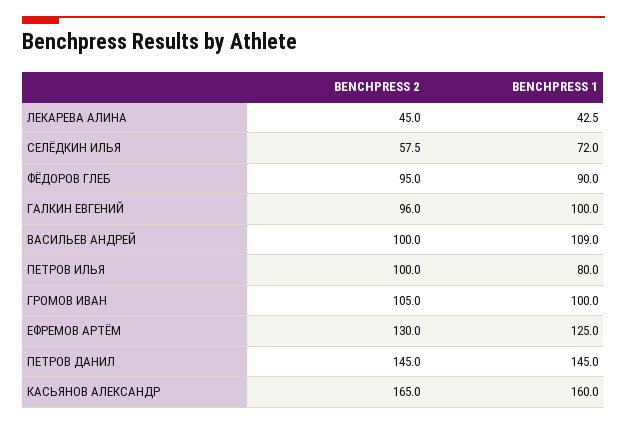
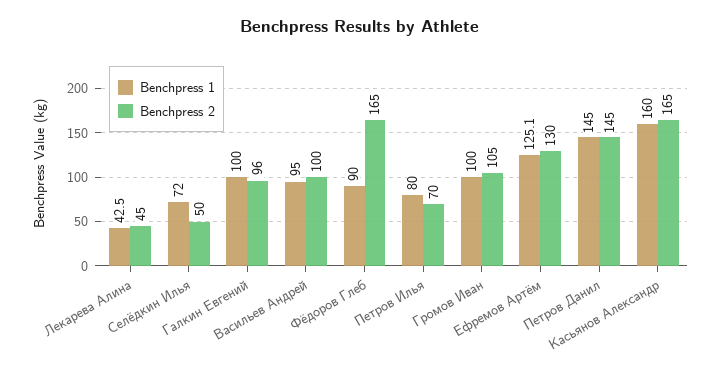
  {
    "BENCHPRESS 2": {
      "ЛЕКАРЕВА АЛИНА": 45,
-     "СЕЛЁДКИН ИЛЬЯ": 57.5,
+     "СЕЛЁДКИН ИЛЬЯ": 50,
-     "ФЁДОРОВ ГЛЕБ": 95,
+     "ФЁДОРОВ ГЛЕБ": 165,
      "ГАЛКИН ЕВГЕНИЙ": 96,
      "ВАСИЛЬЕВ АНДРЕЙ": 100,
-     "ПЕТРОВ ИЛЬЯ": 100,
+     "ПЕТРОВ ИЛЬЯ": 70,
      "ГРОМОВ ИВАН": 105,
      "ЕФРЕМОВ АРТЁМ": 130,
      "ПЕТРОВ ДАНИЛ": 145,
      "КАСЬЯНОВ АЛЕКСАНДР": 165
    },
    "BENCHPRESS 1": {
      "ЛЕКАРЕВА АЛИНА": 42.5,
      "СЕЛЁДКИН ИЛЬЯ": 72,
      "ФЁДОРОВ ГЛЕБ": 90,
      "ГАЛКИН ЕВГЕНИЙ": 100,
-     "ВАСИЛЬЕВ АНДРЕЙ": 109,
+     "ВАСИЛЬЕВ АНДРЕЙ": 95,
      "ПЕТРОВ ИЛЬЯ": 80,
      "ГРОМОВ ИВАН": 100,
-     "ЕФРЕМОВ АРТЁМ": 125,
+     "ЕФРЕМОВ АРТЁМ": 125.1,
      "ПЕТРОВ ДАНИЛ": 145,
      "КАСЬЯНОВ АЛЕКСАНДР": 160
    }
  }

